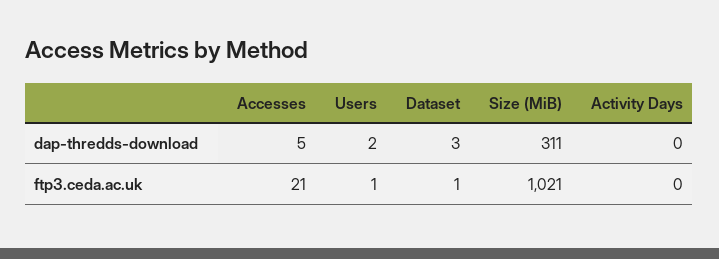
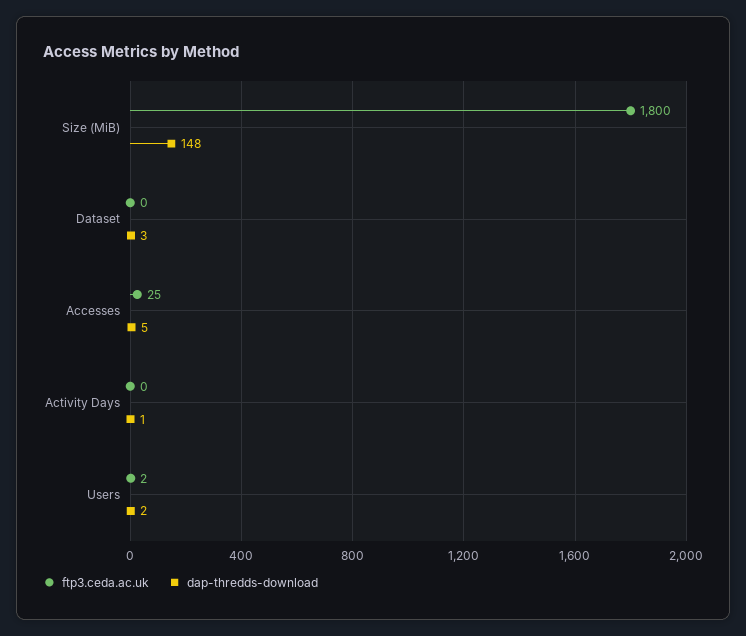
  {
    "dap-thredds-download": {
      "Accesses": 5,
      "Users": 2,
      "Dataset": 3,
-     "Size (MiB)": 311,
+     "Size (MiB)": 148,
-     "Activity Days": 0
+     "Activity Days": 1
    },
    "ftp3.ceda.ac.uk": {
-     "Accesses": 21,
+     "Accesses": 25,
-     "Users": 1,
+     "Users": 2,
-     "Dataset": 1,
+     "Dataset": 0,
-     "Size (MiB)": 1021,
+     "Size (MiB)": 1800,
      "Activity Days": 0
    }
  }

